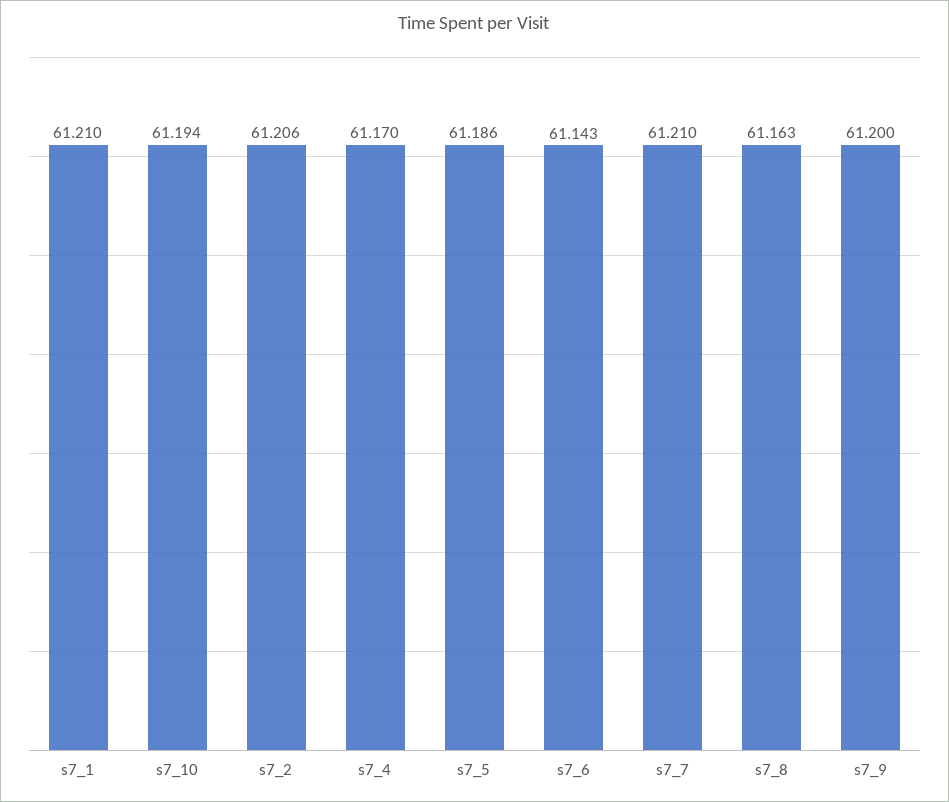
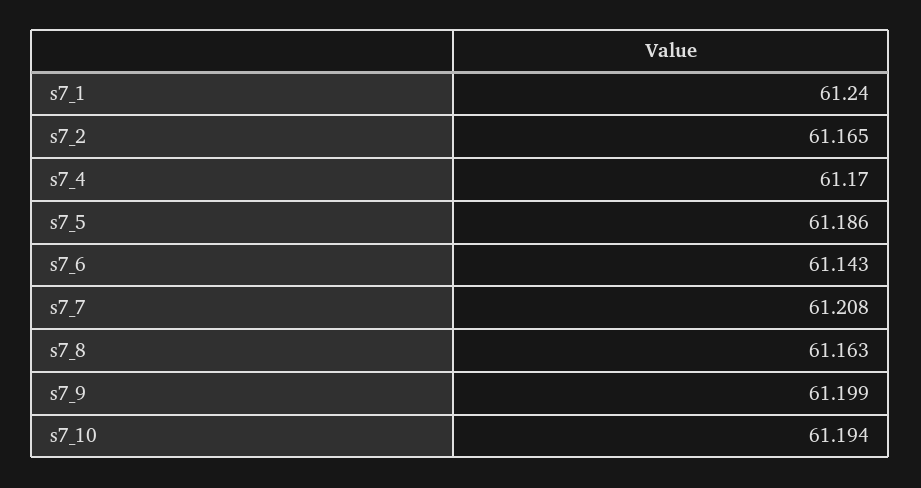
  {
-   "s7_1": 61.21,
+   "s7_1": 61.24,
    "s7_10": 61.194,
-   "s7_2": 61.206,
+   "s7_2": 61.165,
    "s7_4": 61.17,
    "s7_5": 61.186,
    "s7_6": 61.143,
-   "s7_7": 61.21,
+   "s7_7": 61.208,
    "s7_8": 61.163,
-   "s7_9": 61.2
+   "s7_9": 61.199
  }

